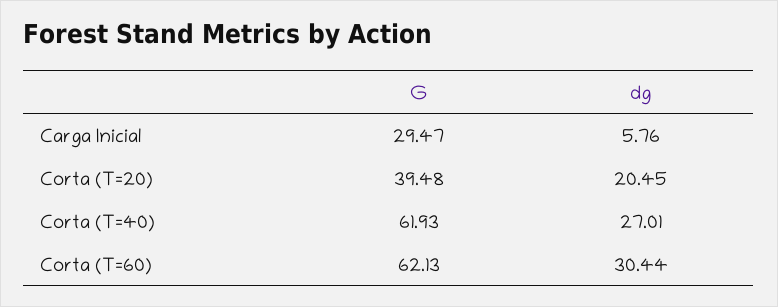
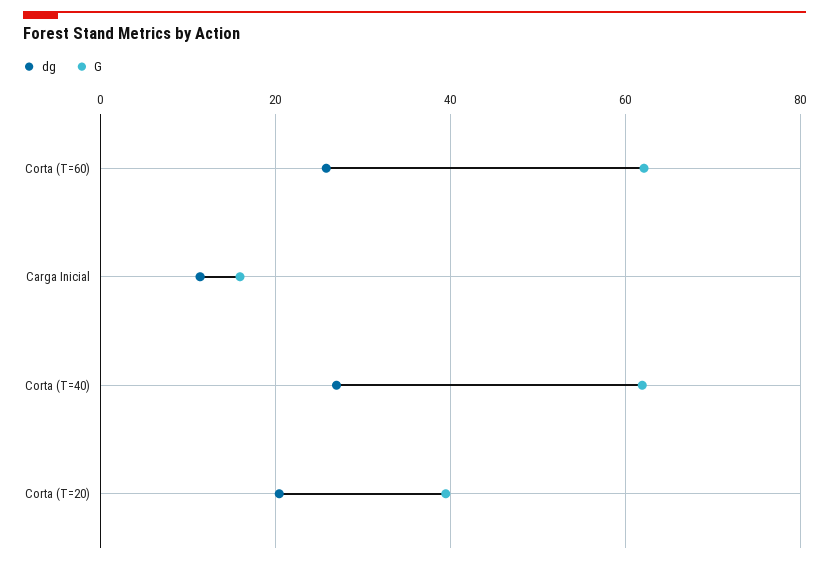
  {
    "G": {
-     "Carga Inicial": 29.47,
+     "Carga Inicial": 16,
      "Corta (T=20)": 39.48,
      "Corta (T=40)": 61.93,
      "Corta (T=60)": 62.13
    },
    "dg": {
-     "Carga Inicial": 5.76,
+     "Carga Inicial": 12,
      "Corta (T=20)": 20.45,
      "Corta (T=40)": 27.01,
-     "Corta (T=60)": 30.44
+     "Corta (T=60)": 26
    }
  }

